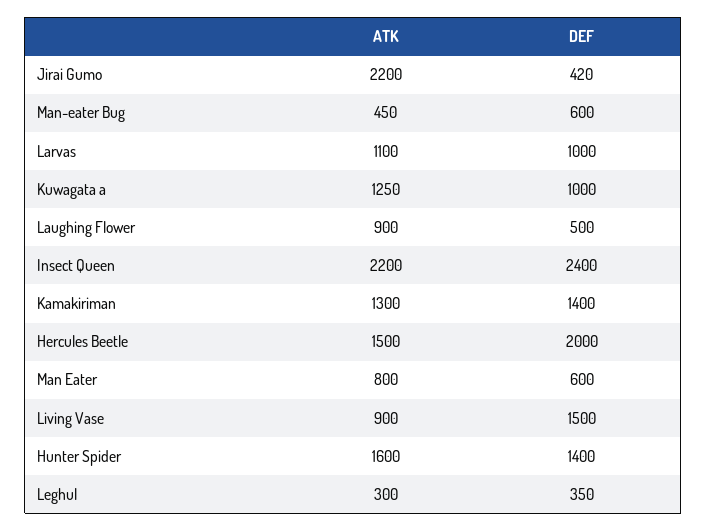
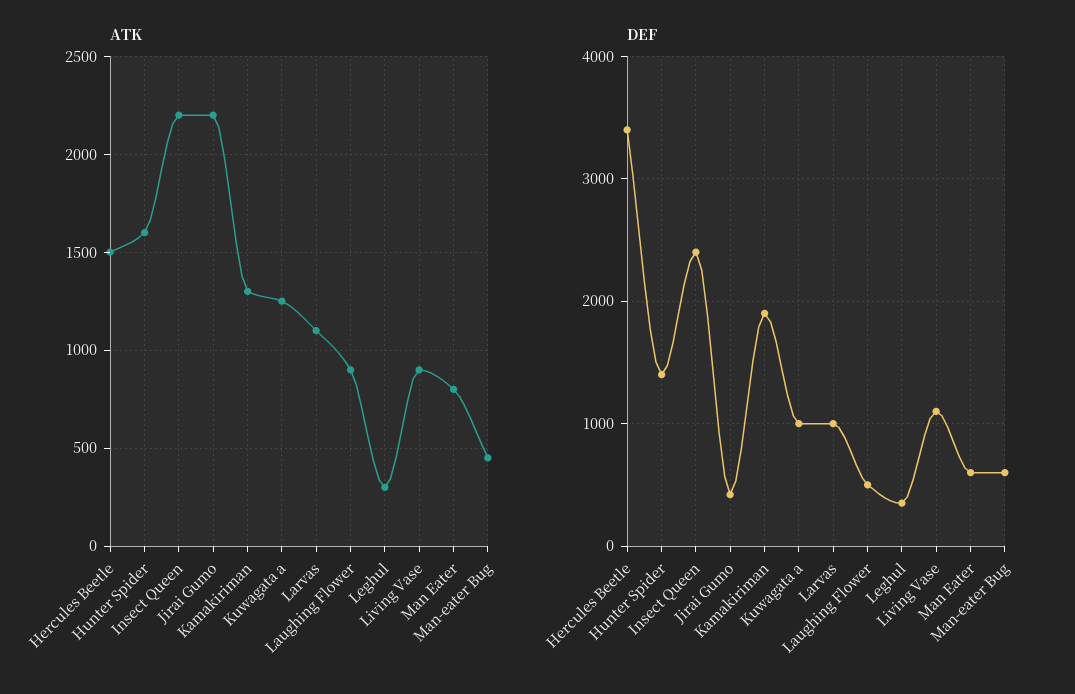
  {
    "ATK": {
      "Jirai Gumo": 2200,
      "Man-eater Bug": 450,
      "Larvas": 1100,
      "Kuwagata a": 1250,
      "Laughing Flower": 900,
      "Insect Queen": 2200,
      "Kamakiriman": 1300,
      "Hercules Beetle": 1500,
      "Man Eater": 800,
      "Living Vase": 900,
      "Hunter Spider": 1600,
      "Leghul": 300
    },
    "DEF": {
      "Jirai Gumo": 420,
      "Man-eater Bug": 600,
      "Larvas": 1000,
      "Kuwagata a": 1000,
      "Laughing Flower": 500,
      "Insect Queen": 2400,
-     "Kamakiriman": 1400,
+     "Kamakiriman": 1900,
-     "Hercules Beetle": 2000,
+     "Hercules Beetle": 3400,
      "Man Eater": 600,
-     "Living Vase": 1500,
+     "Living Vase": 1100,
      "Hunter Spider": 1400,
      "Leghul": 350
    }
  }

